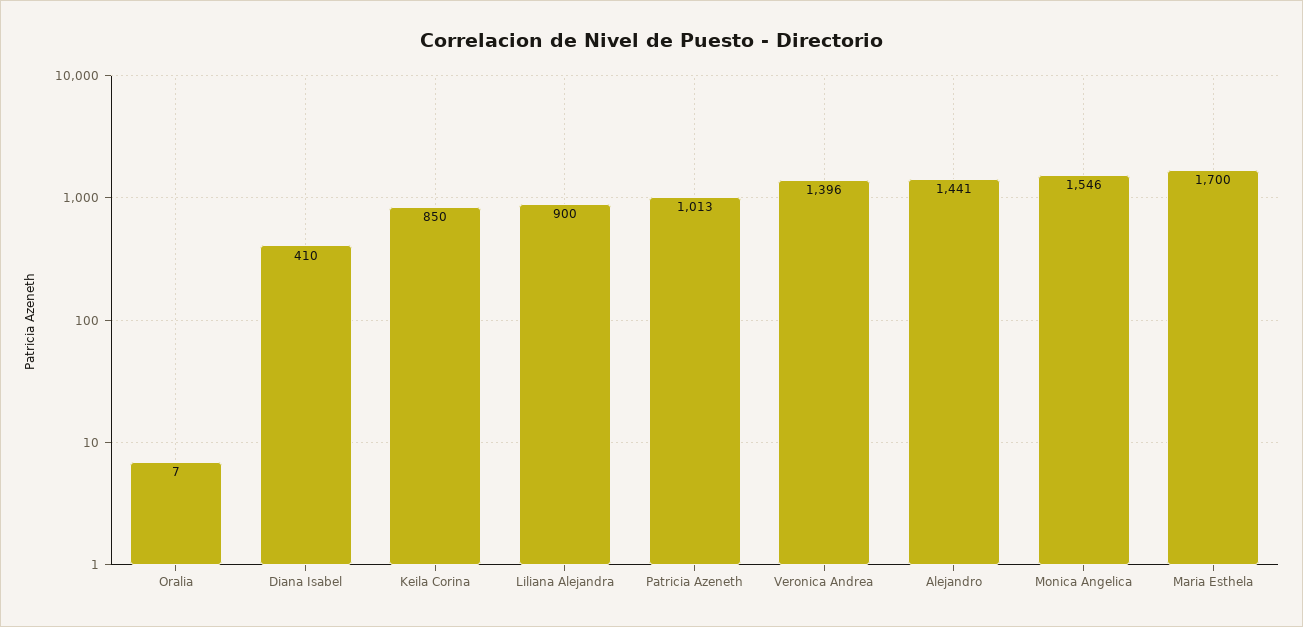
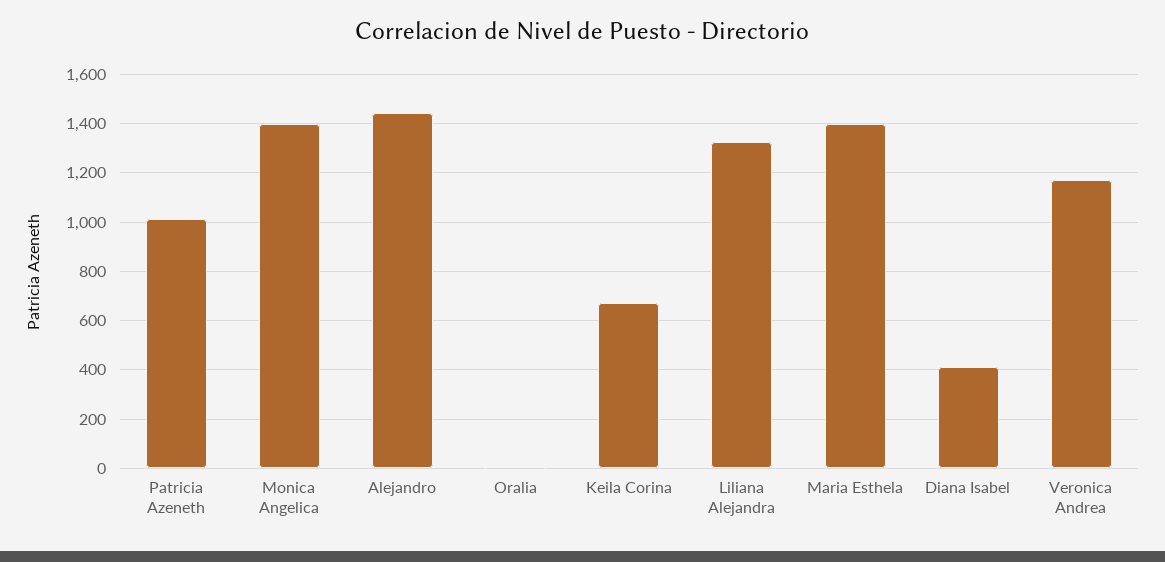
  {
    "Oralia": 7,
    "Diana Isabel": 410,
-   "Keila Corina": 850,
+   "Keila Corina": 675,
-   "Liliana Alejandra": 900,
+   "Liliana Alejandra": 1325,
    "Patricia Azeneth": 1013,
-   "Veronica Andrea": 1396,
+   "Veronica Andrea": 1175,
    "Alejandro": 1441,
-   "Monica Angelica": 1546,
+   "Monica Angelica": 1400,
-   "Maria Esthela": 1700
+   "Maria Esthela": 1400
  }

